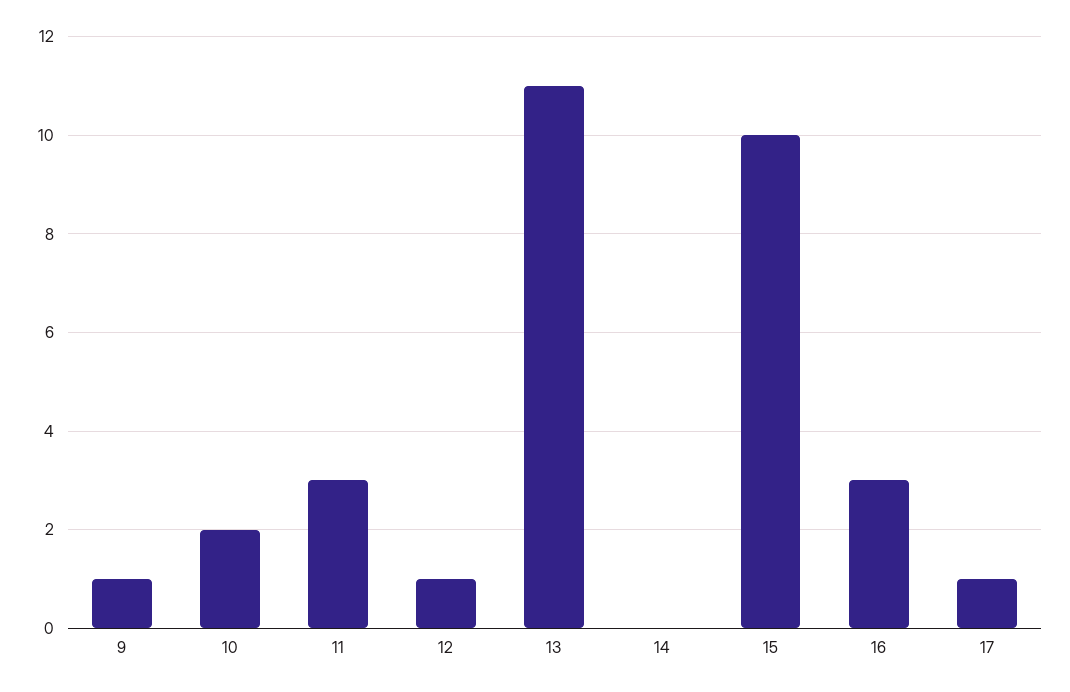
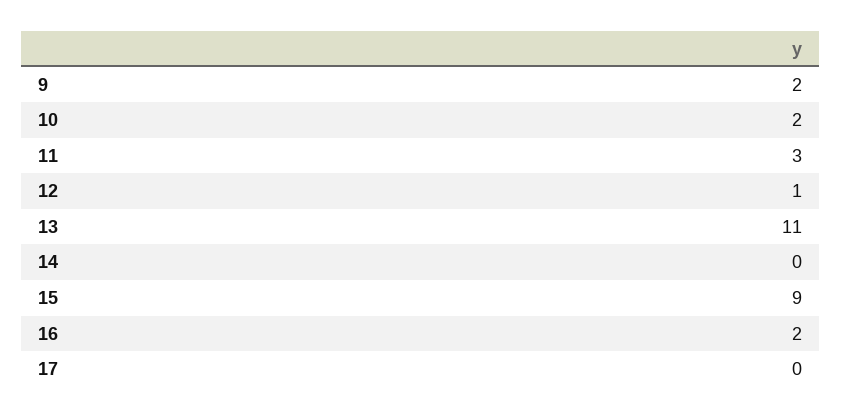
  {
-   "9": 1,
+   "9": 2,
    "10": 2,
    "11": 3,
    "12": 1,
    "13": 11,
    "14": 0,
-   "15": 10,
+   "15": 9,
-   "16": 3,
+   "16": 2,
-   "17": 1
+   "17": 0
  }

